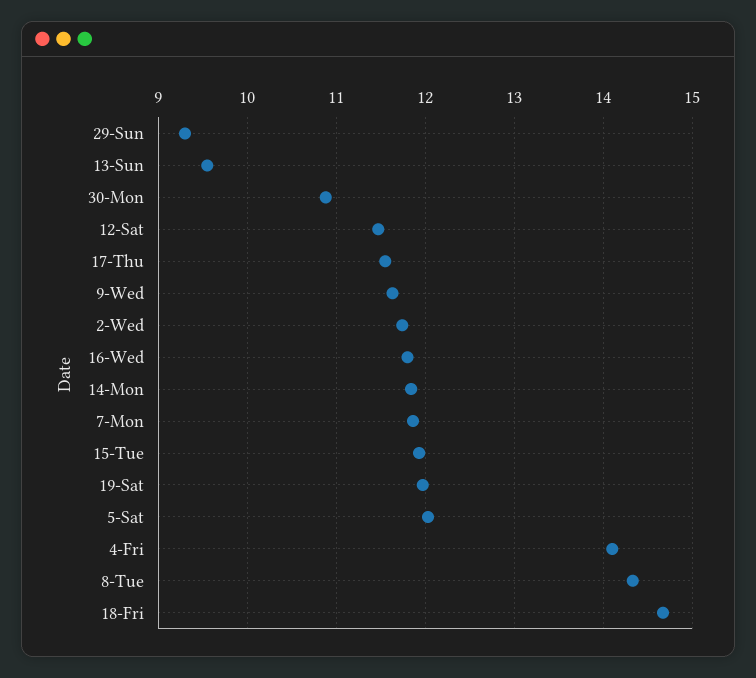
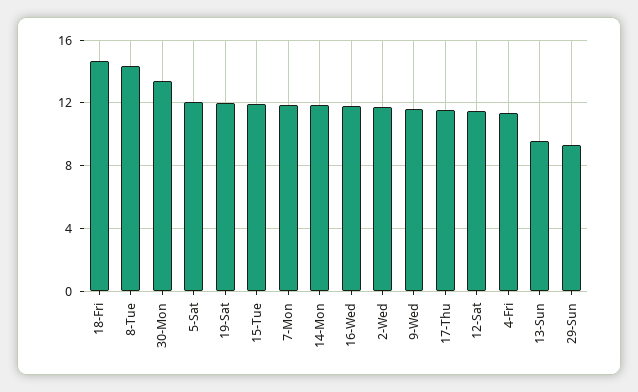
  {
    "29-Sun": 9.3,
    "13-Sun": 9.6,
-   "30-Mon": 10.9,
+   "30-Mon": 13.5,
    "12-Sat": 11.5,
    "17-Thu": 11.6,
    "9-Wed": 11.6,
    "2-Wed": 11.7,
    "16-Wed": 11.8,
    "14-Mon": 11.8,
    "7-Mon": 11.9,
    "15-Tue": 11.9,
    "19-Sat": 12,
    "5-Sat": 12,
-   "4-Fri": 14.1,
+   "4-Fri": 11.5,
    "8-Tue": 14.3,
    "18-Fri": 14.7
  }

